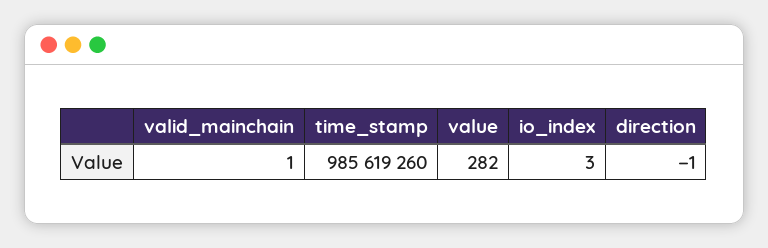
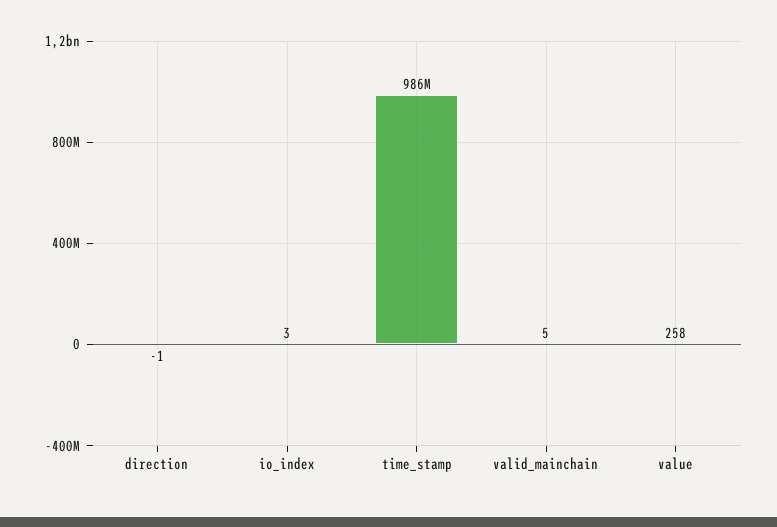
  {
-   "valid_mainchain": 1,
+   "valid_mainchain": 5,
    "time_stamp": 985619260,
-   "value": 282,
+   "value": 258,
    "io_index": 3,
    "direction": -1
  }

